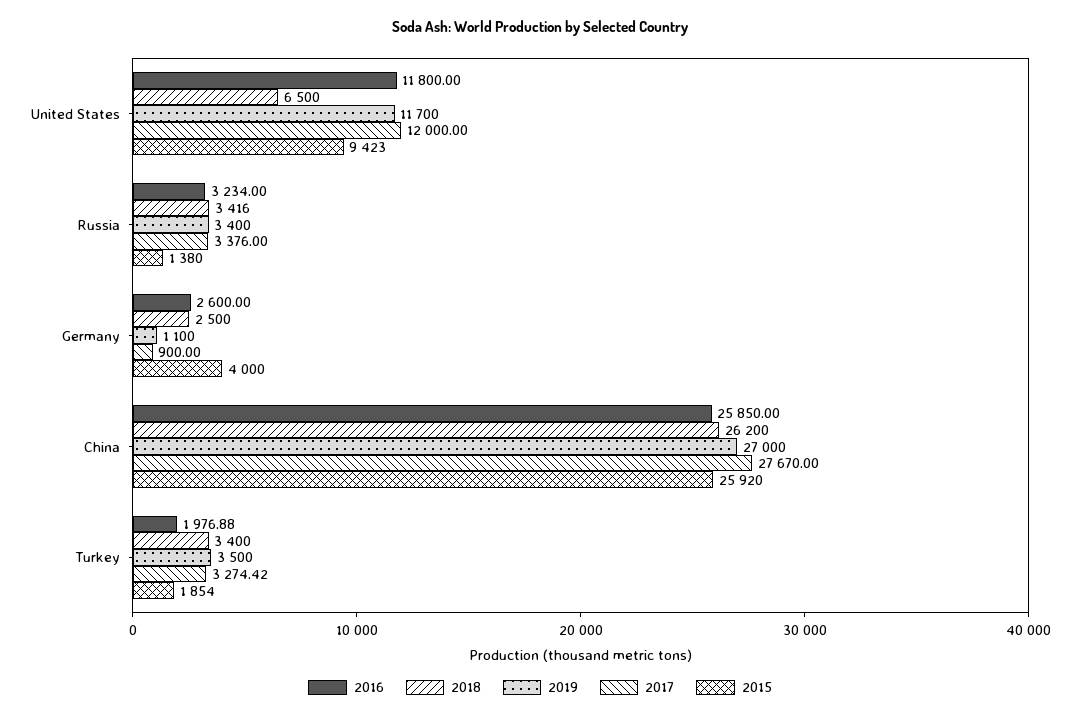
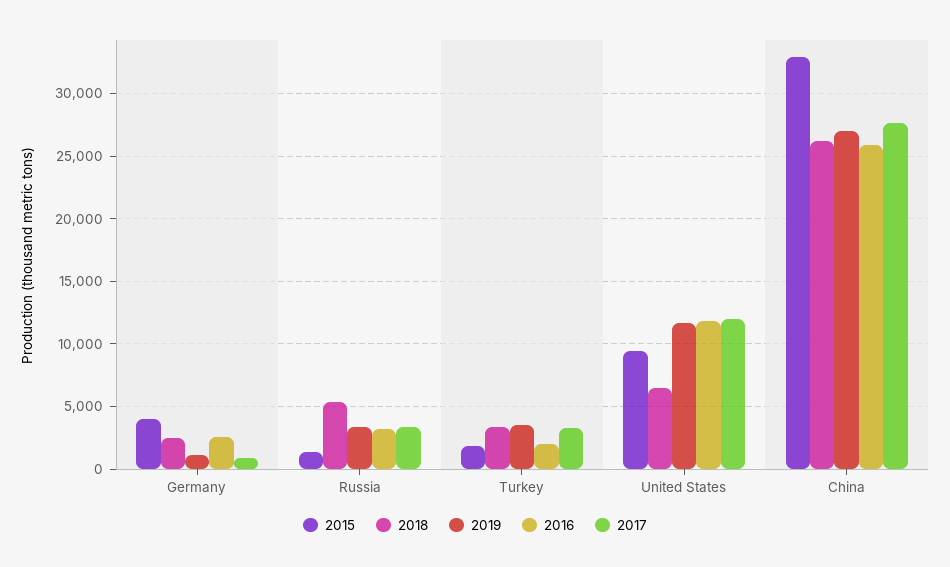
  {
    "2016": {
      "United States": 11800,
      "Russia": 3234,
      "Germany": 2600,
      "China": 25850,
      "Turkey": 1976.88
    },
    "2018": {
      "United States": 6500,
-     "Russia": 3416,
+     "Russia": 5500,
      "Germany": 2500,
      "China": 26200,
      "Turkey": 3400
    },
    "2019": {
      "United States": 11700,
      "Russia": 3400,
      "Germany": 1100,
      "China": 27000,
      "Turkey": 3500
    },
    "2017": {
      "United States": 12000,
      "Russia": 3376,
      "Germany": 900,
      "China": 27670,
      "Turkey": 3274.42
    },
    "2015": {
      "United States": 9423,
      "Russia": 1380,
      "Germany": 4000,
-     "China": 25920,
+     "China": 33000,
      "Turkey": 1854
    }
  }

